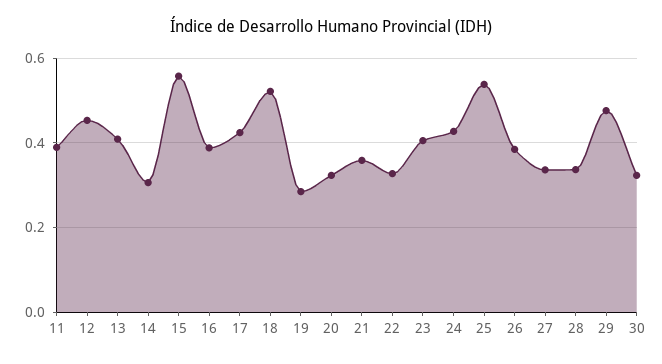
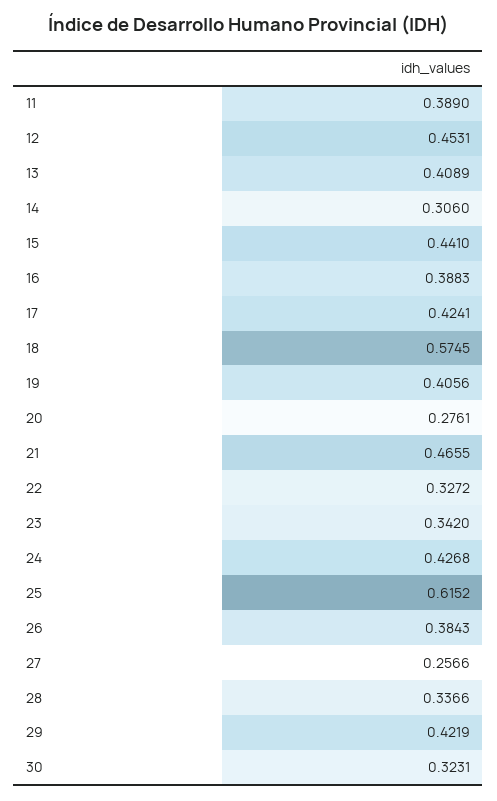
  {
    "11": 0.389,
    "12": 0.4531,
    "13": 0.4089,
    "14": 0.306,
-   "15": 0.56,
+   "15": 0.441,
    "16": 0.3883,
    "17": 0.4241,
-   "18": 0.52,
+   "18": 0.5745,
-   "19": 0.28,
+   "19": 0.4056,
-   "20": 0.32,
+   "20": 0.2761,
-   "21": 0.36,
+   "21": 0.4655,
    "22": 0.3272,
-   "23": 0.4,
+   "23": 0.342,
    "24": 0.4268,
-   "25": 0.54,
+   "25": 0.6152,
    "26": 0.3843,
-   "27": 0.34,
+   "27": 0.2566,
    "28": 0.3366,
-   "29": 0.48,
+   "29": 0.4219,
    "30": 0.3231
  }

